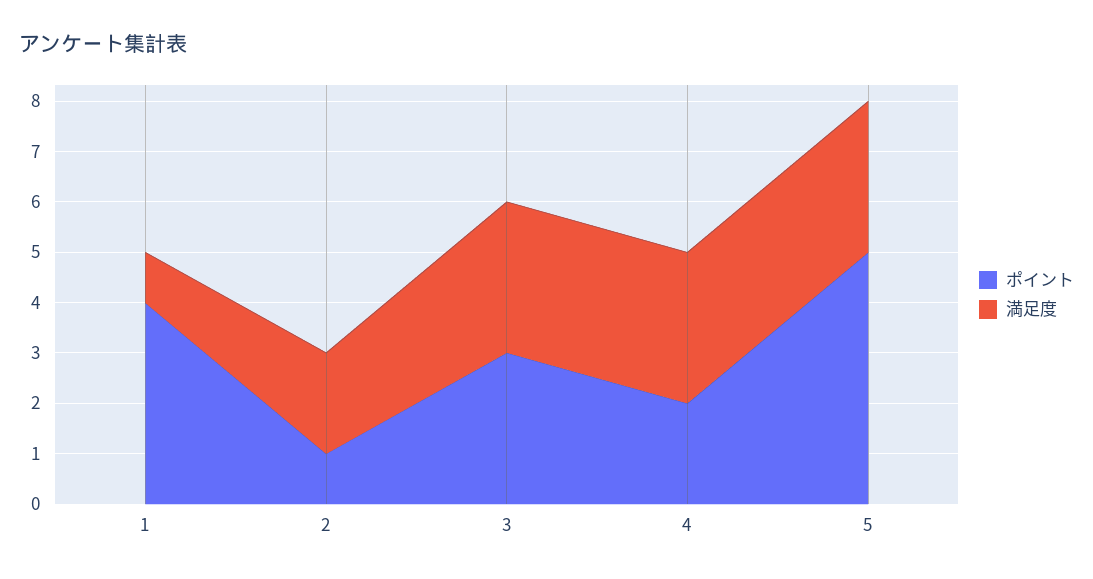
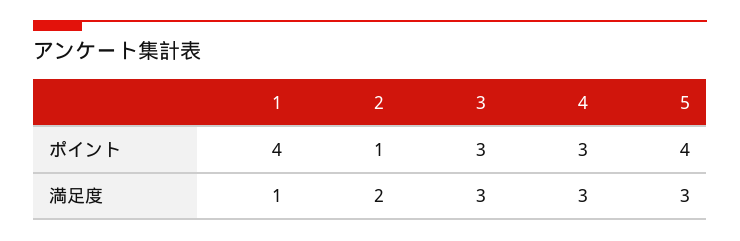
  {
    "ポイント": {
      "1": 4,
      "2": 1,
      "3": 3,
-     "4": 2,
+     "4": 3,
-     "5": 5
+     "5": 4
    },
    "満足度": {
      "1": 1,
      "2": 2,
      "3": 3,
      "4": 3,
      "5": 3
    }
  }

